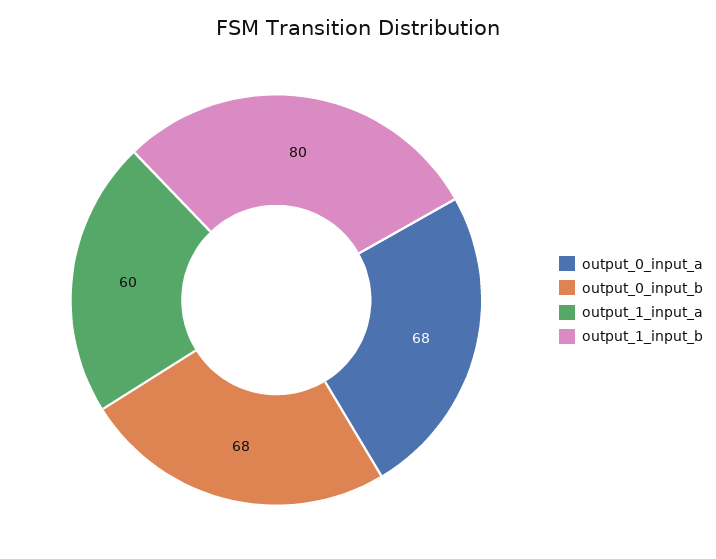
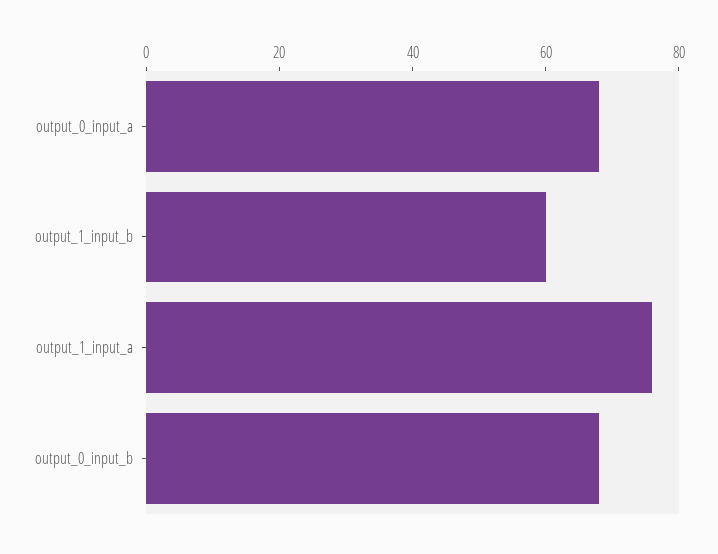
  {
    "output_0_input_a": 68,
    "output_0_input_b": 68,
-   "output_1_input_a": 60,
+   "output_1_input_a": 75,
-   "output_1_input_b": 80
+   "output_1_input_b": 60
  }

